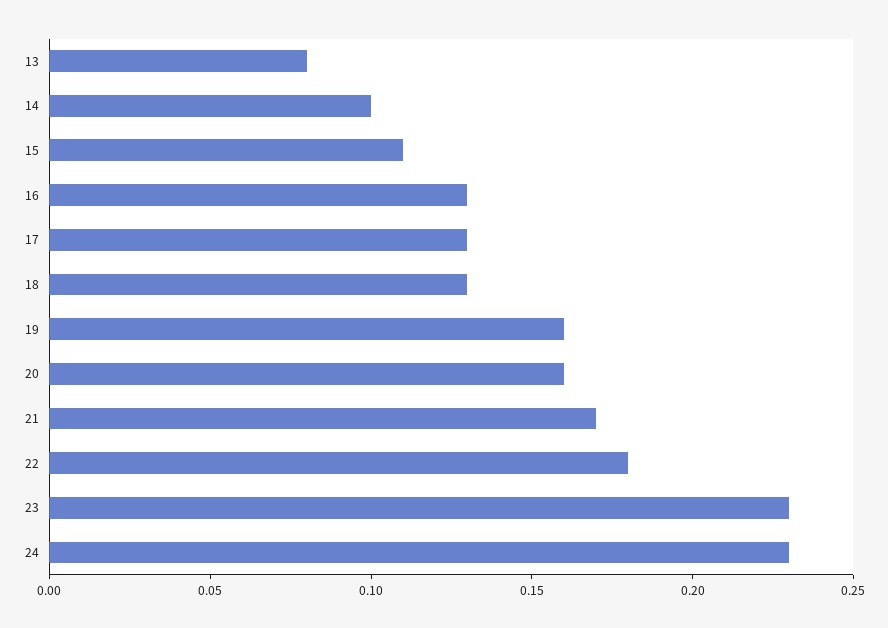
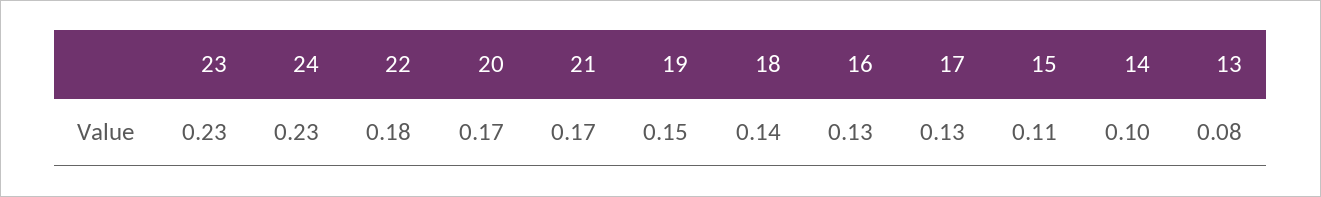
  {
    "13": 0.08,
    "14": 0.1,
    "15": 0.11,
    "16": 0.13,
    "17": 0.13,
-   "18": 0.13,
+   "18": 0.14,
-   "19": 0.16,
+   "19": 0.15,
-   "20": 0.16,
+   "20": 0.17,
    "21": 0.17,
    "22": 0.18,
    "23": 0.23,
    "24": 0.23
  }

